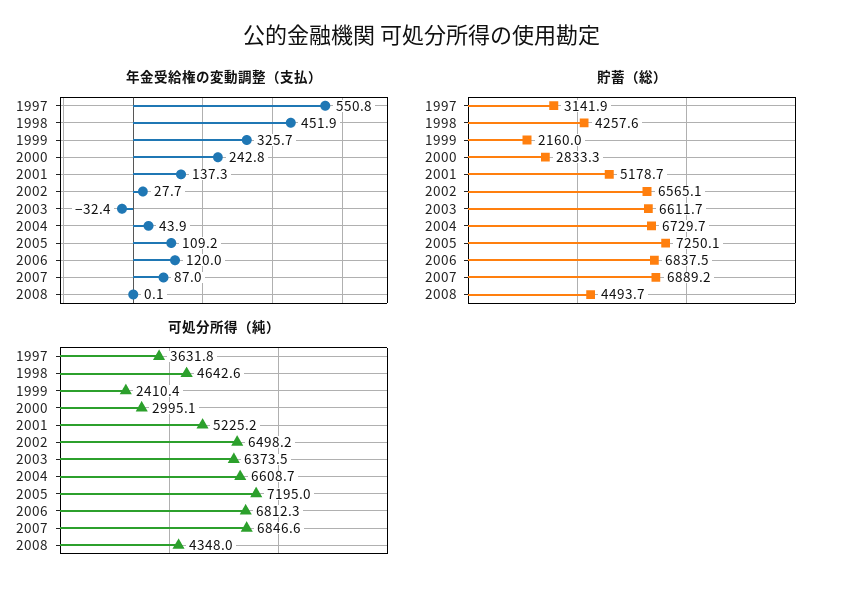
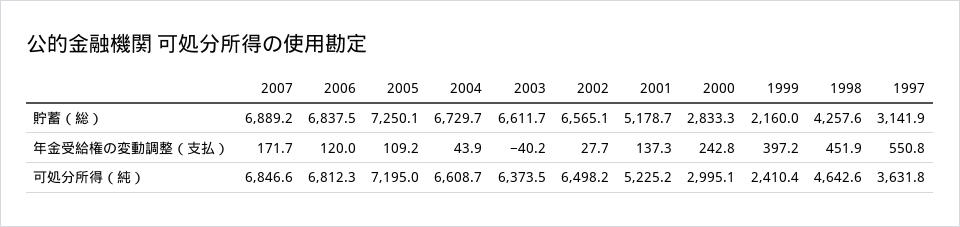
  {
    "年金受給権の変動調整（支払）": {
      "1997": 550.8,
      "1998": 451.9,
-     "1999": 325.7,
+     "1999": 397.2,
      "2000": 242.8,
      "2001": 137.3,
      "2002": 27.7,
-     "2003": -32.4,
+     "2003": -40.2,
      "2004": 43.9,
      "2005": 109.2,
      "2006": 120,
-     "2007": 87,
+     "2007": 171.7
-     "2008": 0.1
    },
    "貯蓄（総）": {
      "1997": 3141.9,
      "1998": 4257.6,
      "1999": 2160,
      "2000": 2833.3,
      "2001": 5178.7,
      "2002": 6565.1,
      "2003": 6611.7,
      "2004": 6729.7,
      "2005": 7250.1,
      "2006": 6837.5,
-     "2007": 6889.2,
+     "2007": 6889.2
-     "2008": 4493.7
    },
    "可処分所得（純）": {
      "1997": 3631.8,
      "1998": 4642.6,
      "1999": 2410.4,
      "2000": 2995.1,
      "2001": 5225.2,
      "2002": 6498.2,
      "2003": 6373.5,
      "2004": 6608.7,
      "2005": 7195,
      "2006": 6812.3,
-     "2007": 6846.6,
+     "2007": 6846.6
-     "2008": 4348
    }
  }

